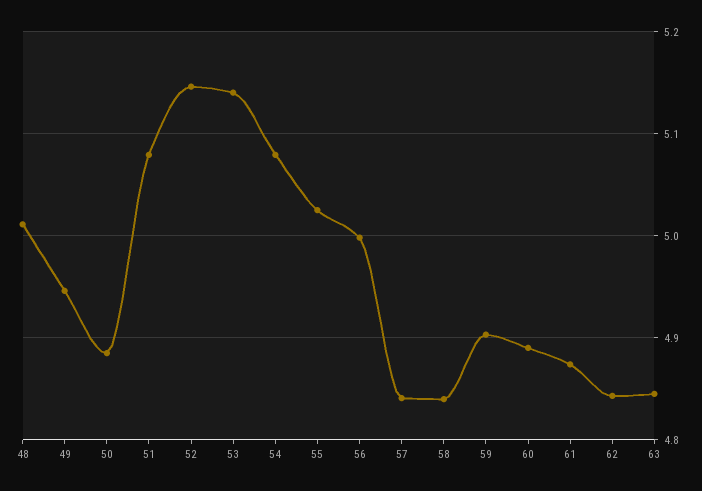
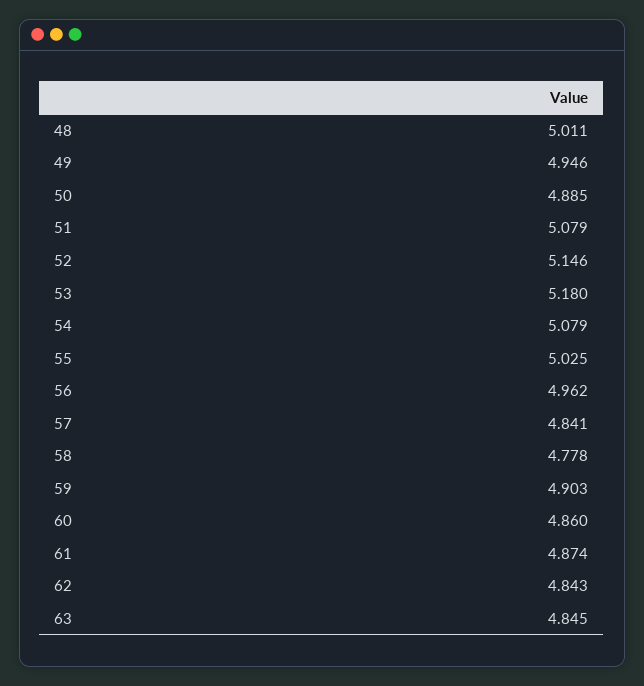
  {
    "48": 5.011,
    "49": 4.946,
    "50": 4.885,
    "51": 5.079,
    "52": 5.146,
-   "53": 5.14,
+   "53": 5.18,
    "54": 5.079,
    "55": 5.025,
-   "56": 5,
+   "56": 4.962,
    "57": 4.841,
-   "58": 4.84,
+   "58": 4.778,
    "59": 4.903,
-   "60": 4.89,
+   "60": 4.86,
    "61": 4.874,
    "62": 4.843,
    "63": 4.845
  }

